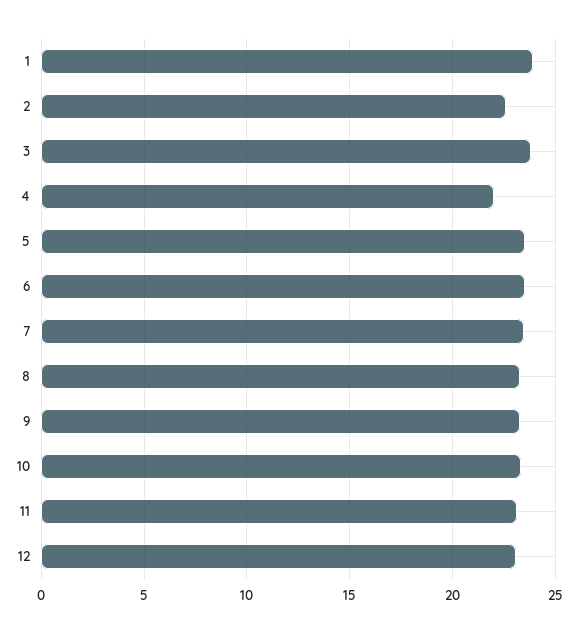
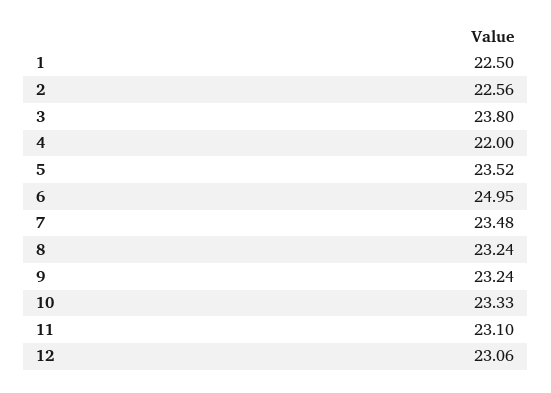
  {
-   "1": 24,
+   "1": 22.5,
    "2": 22.56,
    "3": 23.8,
    "4": 22,
    "5": 23.52,
-   "6": 23.5,
+   "6": 24.95,
    "7": 23.48,
    "8": 23.24,
    "9": 23.24,
    "10": 23.33,
    "11": 23.1,
    "12": 23.06
  }

